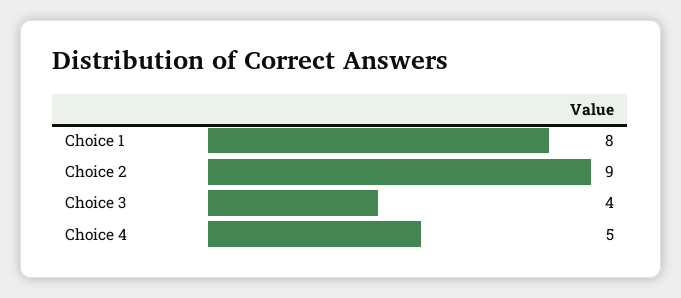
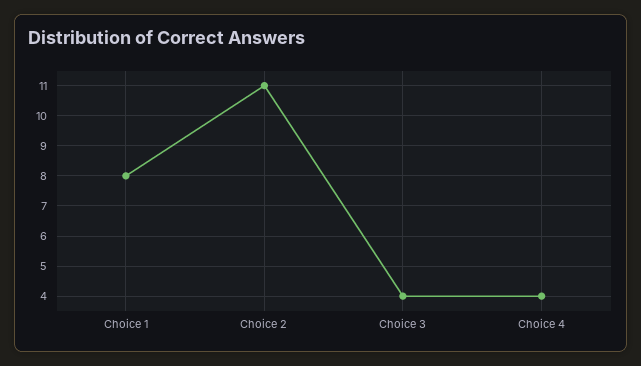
  {
    "Choice 1": 8,
-   "Choice 2": 9,
+   "Choice 2": 11,
    "Choice 3": 4,
-   "Choice 4": 5
+   "Choice 4": 4
  }

